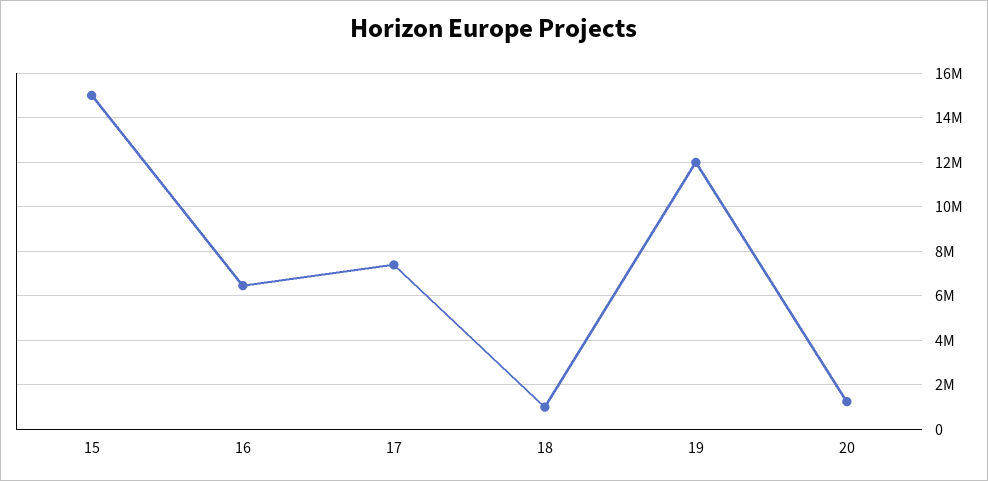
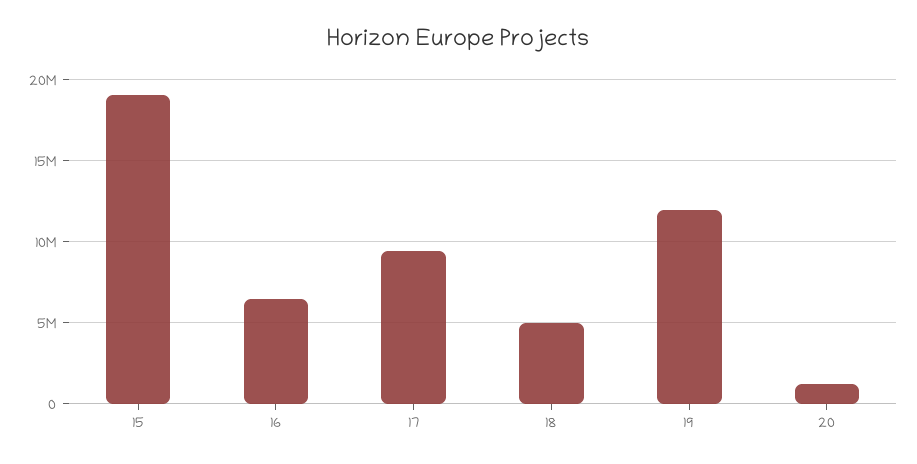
  {
-   "15": 15000000,
+   "15": 19000000,
    "16": 6500000,
-   "17": 7500000,
+   "17": 9500000,
-   "18": 1000000,
+   "18": 5000000,
    "19": 12000000,
    "20": 1000000
  }

